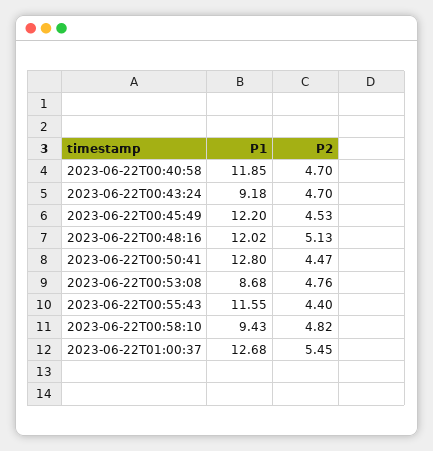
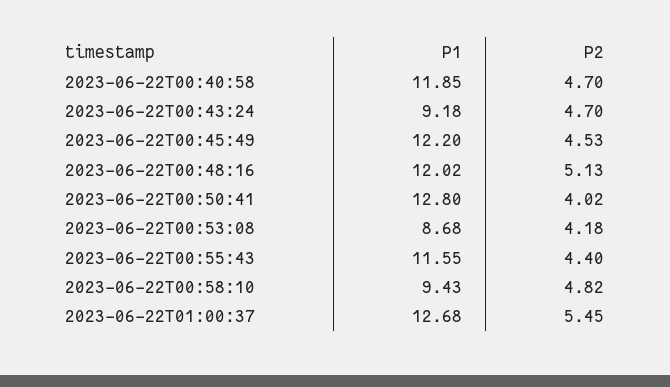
  {
    "P1": {
      "2023-06-22T00:40:58": 11.85,
      "2023-06-22T00:43:24": 9.18,
      "2023-06-22T00:45:49": 12.2,
      "2023-06-22T00:48:16": 12.02,
      "2023-06-22T00:50:41": 12.8,
      "2023-06-22T00:53:08": 8.68,
      "2023-06-22T00:55:43": 11.55,
      "2023-06-22T00:58:10": 9.43,
      "2023-06-22T01:00:37": 12.68
    },
    "P2": {
      "2023-06-22T00:40:58": 4.7,
      "2023-06-22T00:43:24": 4.7,
      "2023-06-22T00:45:49": 4.53,
      "2023-06-22T00:48:16": 5.13,
-     "2023-06-22T00:50:41": 4.47,
+     "2023-06-22T00:50:41": 4.02,
-     "2023-06-22T00:53:08": 4.76,
+     "2023-06-22T00:53:08": 4.18,
      "2023-06-22T00:55:43": 4.4,
      "2023-06-22T00:58:10": 4.82,
      "2023-06-22T01:00:37": 5.45
    }
  }

